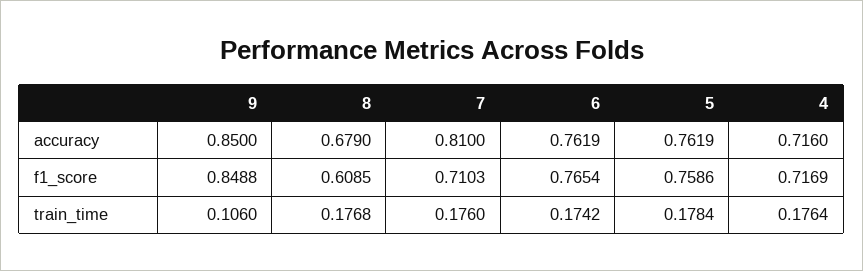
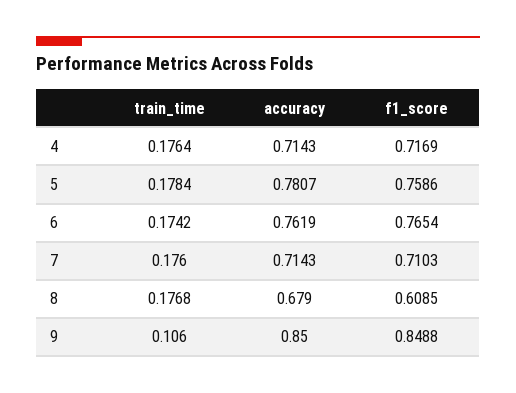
  {
    "9": {
      "accuracy": 0.85,
      "f1_score": 0.8488,
      "train_time": 0.106
    },
    "8": {
      "accuracy": 0.679,
      "f1_score": 0.6085,
      "train_time": 0.1768
    },
    "7": {
-     "accuracy": 0.81,
+     "accuracy": 0.7143,
      "f1_score": 0.7103,
      "train_time": 0.176
    },
    "6": {
      "accuracy": 0.7619,
      "f1_score": 0.7654,
      "train_time": 0.1742
    },
    "5": {
-     "accuracy": 0.7619,
+     "accuracy": 0.7807,
      "f1_score": 0.7586,
      "train_time": 0.1784
    },
    "4": {
-     "accuracy": 0.716,
+     "accuracy": 0.7143,
      "f1_score": 0.7169,
      "train_time": 0.1764
    }
  }

